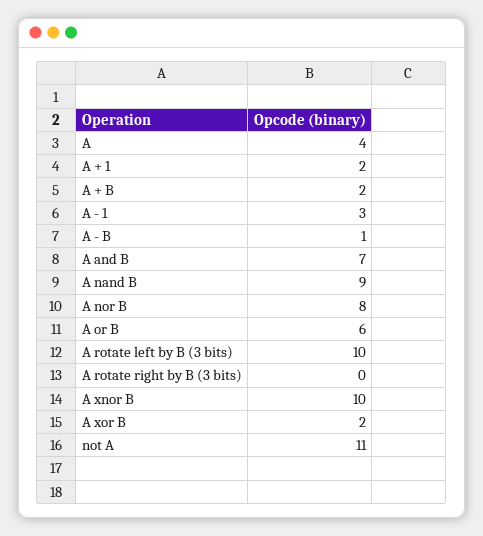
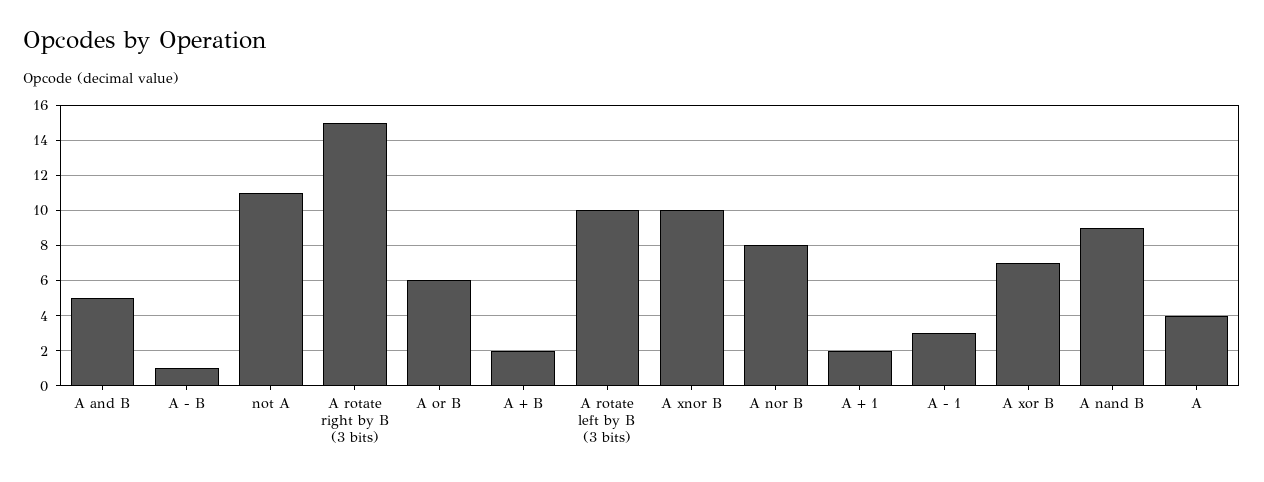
  {
    "A": 4,
    "A + 1": 2,
    "A + B": 2,
    "A - 1": 3,
    "A - B": 1,
-   "A and B": 7,
+   "A and B": 5,
    "A nand B": 9,
    "A nor B": 8,
    "A or B": 6,
    "A rotate left by B (3 bits)": 10,
-   "A rotate right by B (3 bits)": 0,
+   "A rotate right by B (3 bits)": 15,
    "A xnor B": 10,
-   "A xor B": 2,
+   "A xor B": 7,
    "not A": 11
  }

